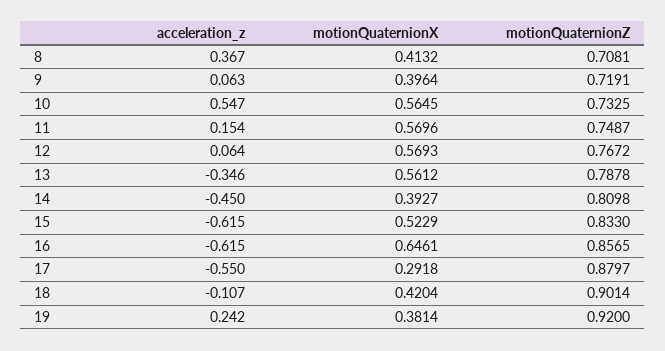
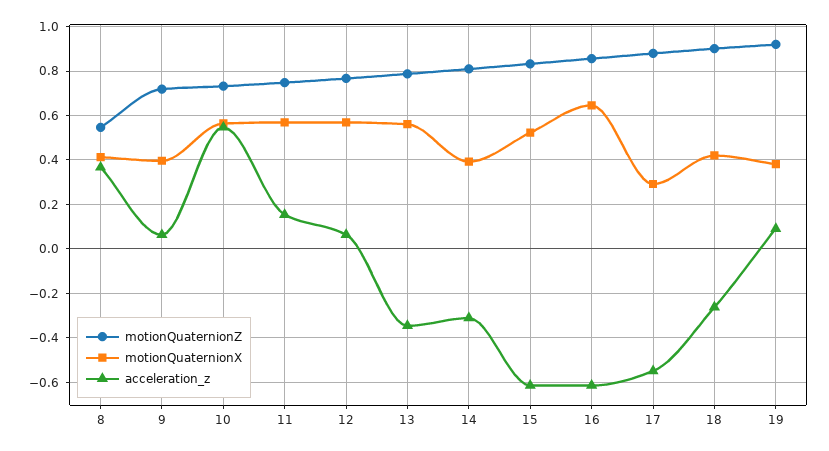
  {
    "acceleration_z": {
      "8": 0.367,
      "9": 0.063,
      "10": 0.547,
      "11": 0.154,
      "12": 0.064,
      "13": -0.346,
-     "14": -0.45,
+     "14": -0.3,
      "15": -0.615,
      "16": -0.615,
      "17": -0.55,
-     "18": -0.107,
+     "18": -0.25,
-     "19": 0.242
+     "19": 0.1
    },
    "motionQuaternionX": {
      "8": 0.4132,
      "9": 0.3964,
      "10": 0.5645,
      "11": 0.5696,
      "12": 0.5693,
      "13": 0.5612,
      "14": 0.3927,
      "15": 0.5229,
      "16": 0.6461,
      "17": 0.2918,
      "18": 0.4204,
      "19": 0.3814
    },
    "motionQuaternionZ": {
-     "8": 0.7081,
+     "8": 0.55,
      "9": 0.7191,
      "10": 0.7325,
      "11": 0.7487,
      "12": 0.7672,
      "13": 0.7878,
      "14": 0.8098,
      "15": 0.833,
      "16": 0.8565,
      "17": 0.8797,
      "18": 0.9014,
      "19": 0.92
    }
  }

